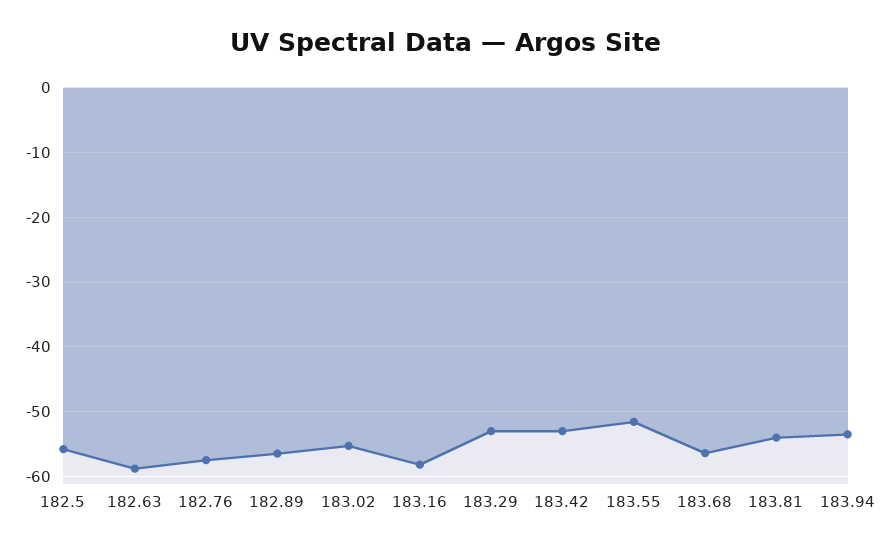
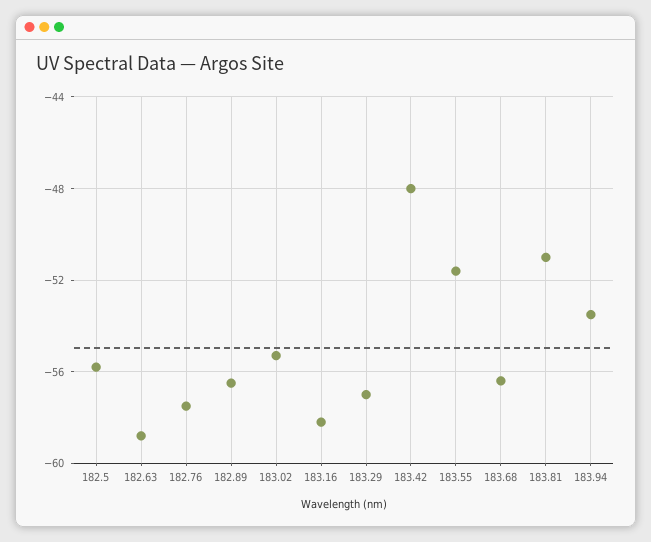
  {
    "182.5": -56,
    "182.63": -59,
    "182.76": -57.5,
    "182.89": -56.5,
    "183.02": -55.5,
    "183.16": -58,
-   "183.29": -53,
+   "183.29": -57,
-   "183.42": -53,
+   "183.42": -48,
    "183.55": -51.5,
    "183.68": -56.5,
-   "183.81": -54,
+   "183.81": -51,
    "183.94": -53.5
  }

